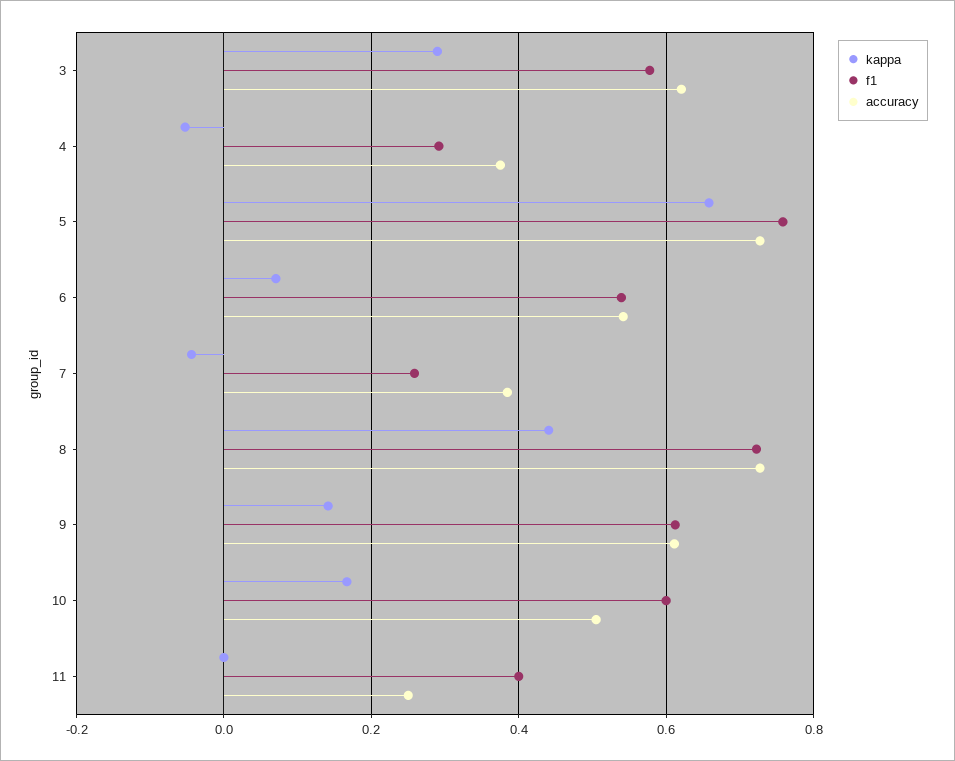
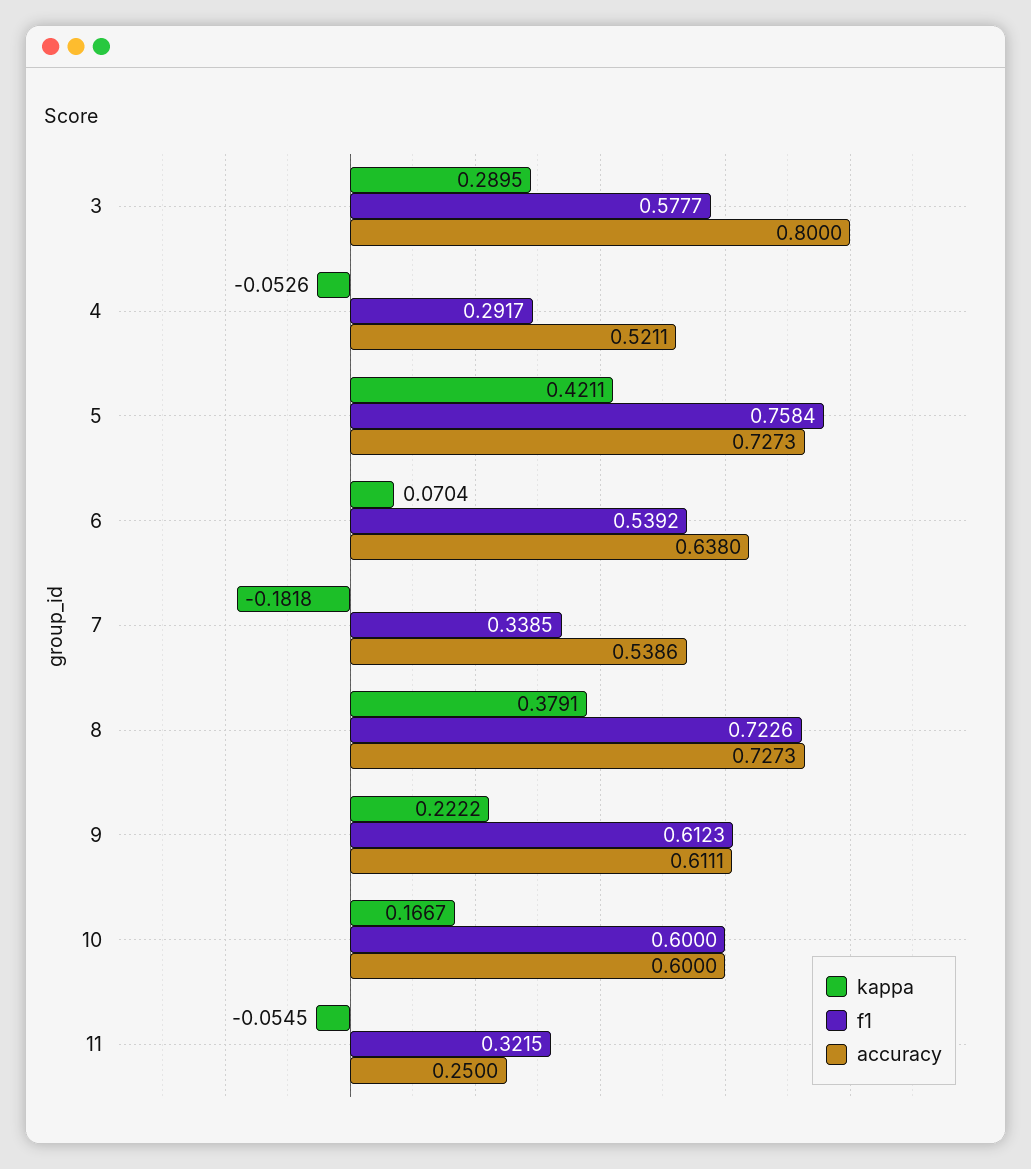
  {
    "kappa": {
      "3": 0.2895,
      "4": -0.0526,
-     "5": 0.66,
+     "5": 0.4211,
      "6": 0.0704,
-     "7": -0.04,
+     "7": -0.1818,
-     "8": 0.44,
+     "8": 0.3791,
-     "9": 0.14,
+     "9": 0.2222,
      "10": 0.1667,
-     "11": 0
+     "11": -0.0545
    },
    "f1": {
      "3": 0.5777,
      "4": 0.2917,
      "5": 0.7584,
      "6": 0.5392,
-     "7": 0.26,
+     "7": 0.3385,
      "8": 0.7226,
      "9": 0.6123,
      "10": 0.6,
-     "11": 0.4
+     "11": 0.3215
    },
    "accuracy": {
-     "3": 0.62,
+     "3": 0.8,
-     "4": 0.38,
+     "4": 0.5211,
      "5": 0.7273,
-     "6": 0.54,
+     "6": 0.638,
-     "7": 0.38,
+     "7": 0.5386,
      "8": 0.7273,
      "9": 0.6111,
-     "10": 0.5,
+     "10": 0.6,
      "11": 0.25
    }
  }

